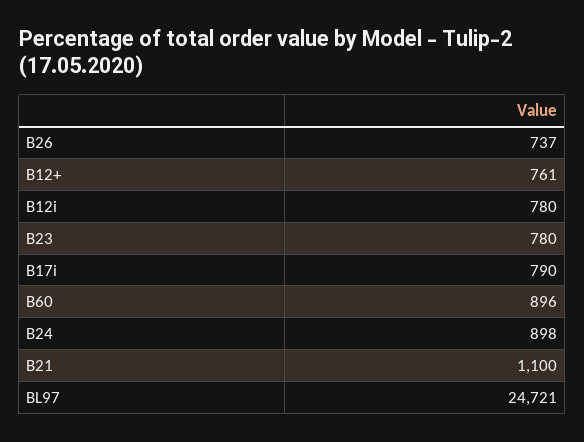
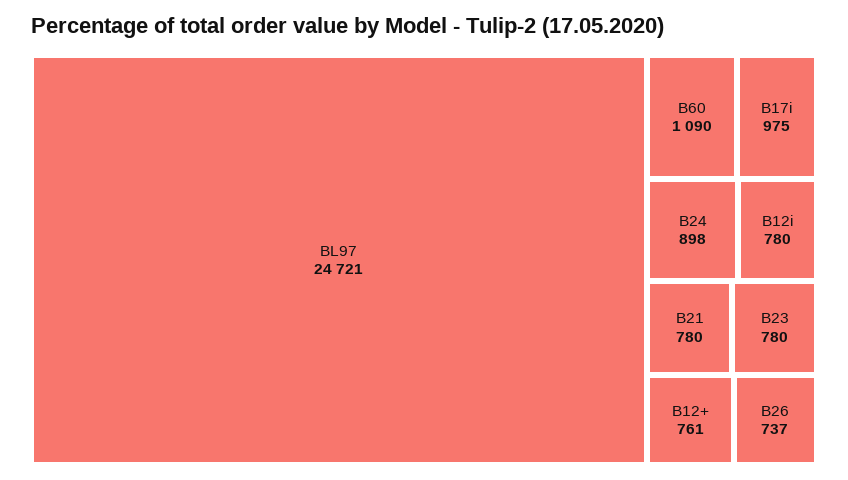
  {
    "B26": 737,
    "B12+": 761,
    "B12i": 780,
    "B23": 780,
-   "B17i": 790,
+   "B17i": 975,
-   "B60": 896,
+   "B60": 1090,
    "B24": 898,
-   "B21": 1100,
+   "B21": 780,
    "BL97": 24721
  }

